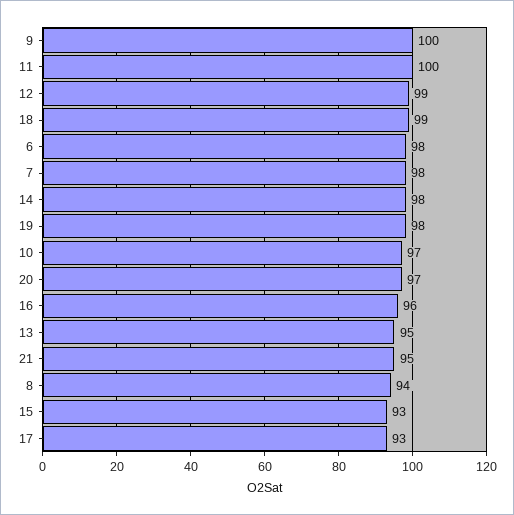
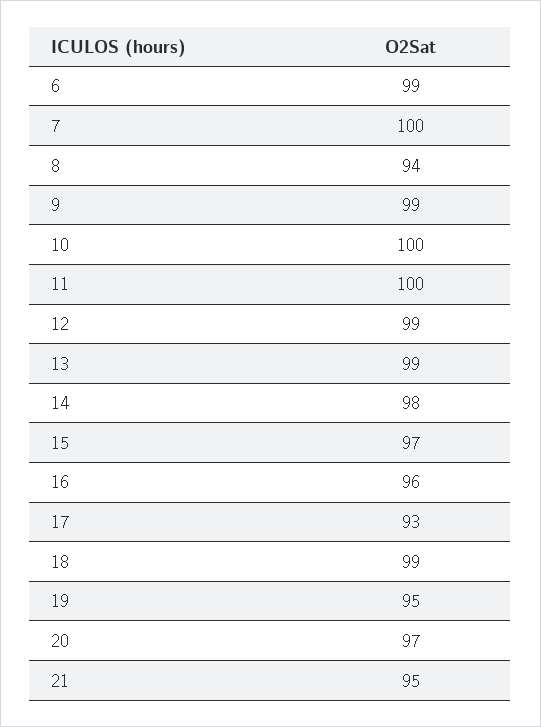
  {
-   "9": 100,
+   "9": 99,
    "11": 100,
    "12": 99,
    "18": 99,
-   "6": 98,
+   "6": 99,
-   "7": 98,
+   "7": 100,
    "14": 98,
-   "19": 98,
+   "19": 95,
-   "10": 97,
+   "10": 100,
    "20": 97,
    "16": 96,
-   "13": 95,
+   "13": 99,
    "21": 95,
    "8": 94,
-   "15": 93,
+   "15": 97,
    "17": 93
  }

